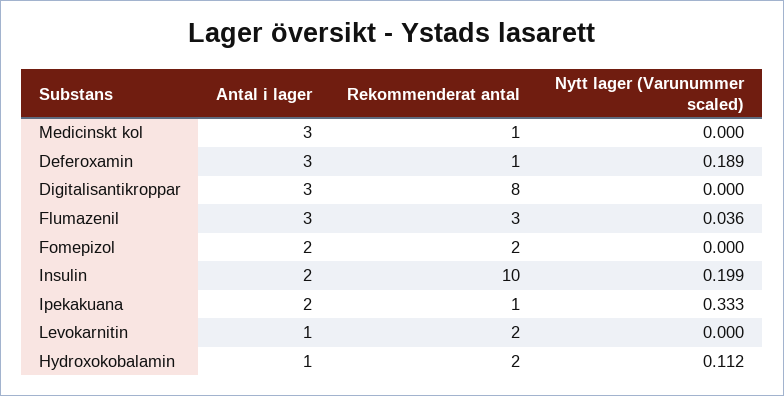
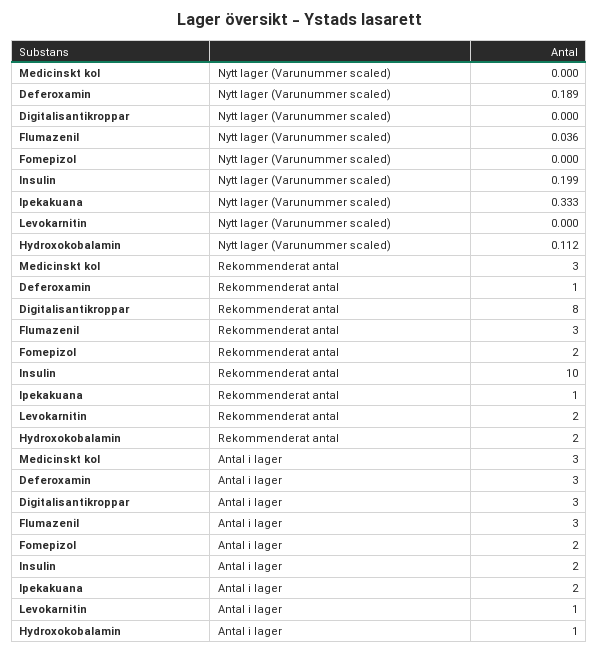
  {
    "Antal i lager": {
      "Medicinskt kol": 3,
      "Deferoxamin": 3,
      "Digitalisantikroppar": 3,
      "Flumazenil": 3,
      "Fomepizol": 2,
      "Insulin": 2,
      "Ipekakuana": 2,
      "Levokarnitin": 1,
      "Hydroxokobalamin": 1
    },
    "Rekommenderat antal": {
-     "Medicinskt kol": 1,
+     "Medicinskt kol": 3,
      "Deferoxamin": 1,
      "Digitalisantikroppar": 8,
      "Flumazenil": 3,
      "Fomepizol": 2,
      "Insulin": 10,
      "Ipekakuana": 1,
      "Levokarnitin": 2,
      "Hydroxokobalamin": 2
    },
    "Nytt lager (Varunummer scaled)": {
      "Medicinskt kol": 0,
      "Deferoxamin": 0.189,
      "Digitalisantikroppar": 0,
      "Flumazenil": 0.036,
      "Fomepizol": 0,
      "Insulin": 0.199,
      "Ipekakuana": 0.333,
      "Levokarnitin": 0,
      "Hydroxokobalamin": 0.112
    }
  }

